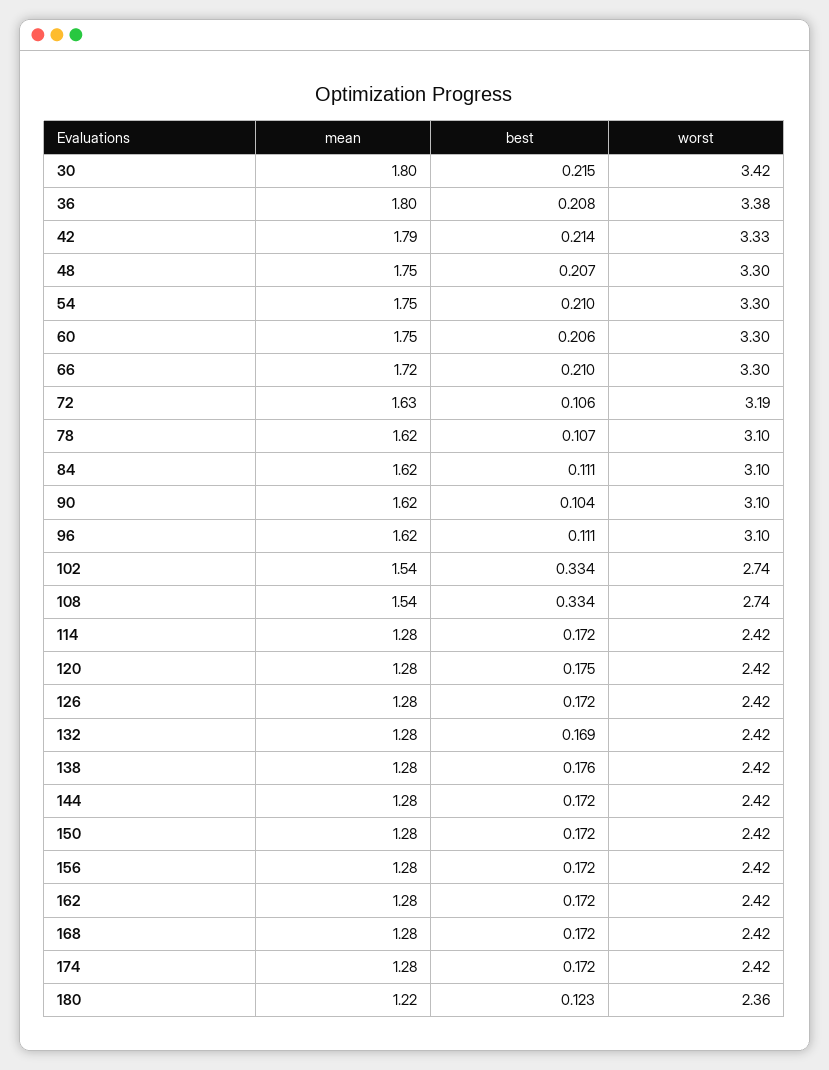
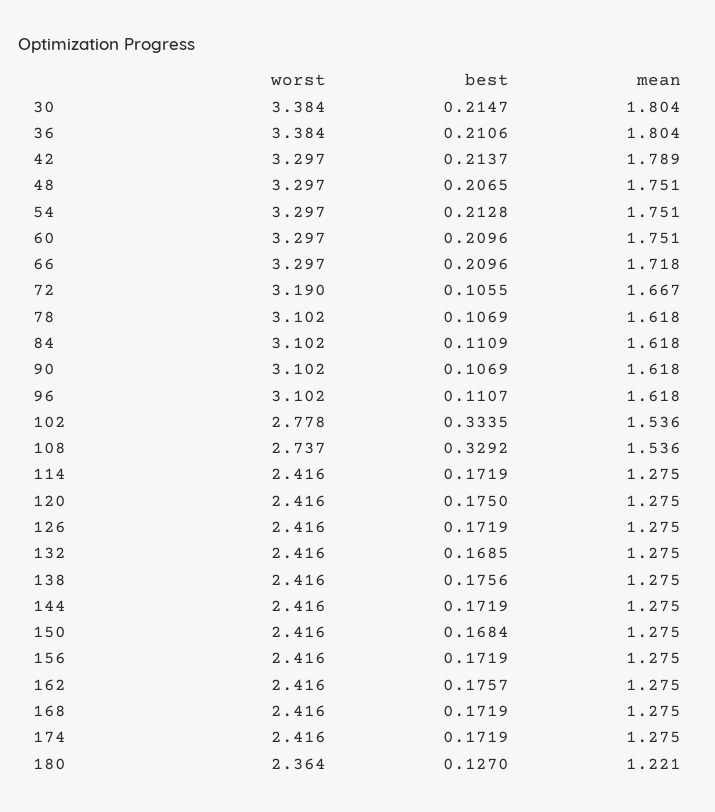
  {
    "mean": {
      "30": 1.804,
      "36": 1.804,
      "42": 1.789,
      "48": 1.751,
      "54": 1.751,
      "60": 1.751,
      "66": 1.718,
-     "72": 1.63,
+     "72": 1.667,
      "78": 1.618,
      "84": 1.618,
      "90": 1.618,
      "96": 1.618,
      "102": 1.536,
      "108": 1.536,
      "114": 1.275,
      "120": 1.275,
      "126": 1.275,
      "132": 1.275,
      "138": 1.275,
      "144": 1.275,
      "150": 1.275,
      "156": 1.275,
      "162": 1.275,
      "168": 1.275,
      "174": 1.275,
      "180": 1.221
    },
    "best": {
      "30": 0.2147,
-     "36": 0.208,
+     "36": 0.2106,
      "42": 0.2137,
      "48": 0.2065,
-     "54": 0.21,
+     "54": 0.2128,
-     "60": 0.206,
+     "60": 0.2096,
      "66": 0.2096,
      "72": 0.1055,
      "78": 0.1069,
      "84": 0.1109,
-     "90": 0.104,
+     "90": 0.1069,
      "96": 0.1107,
      "102": 0.3335,
-     "108": 0.334,
+     "108": 0.3292,
      "114": 0.1719,
      "120": 0.175,
      "126": 0.1719,
      "132": 0.1685,
      "138": 0.1756,
      "144": 0.1719,
-     "150": 0.172,
+     "150": 0.1684,
      "156": 0.1719,
-     "162": 0.172,
+     "162": 0.1757,
      "168": 0.1719,
      "174": 0.1719,
-     "180": 0.123
+     "180": 0.127
    },
    "worst": {
-     "30": 3.42,
+     "30": 3.384,
      "36": 3.384,
-     "42": 3.33,
+     "42": 3.297,
      "48": 3.297,
      "54": 3.297,
      "60": 3.297,
      "66": 3.297,
      "72": 3.19,
      "78": 3.102,
      "84": 3.102,
      "90": 3.102,
      "96": 3.102,
-     "102": 2.74,
+     "102": 2.778,
      "108": 2.737,
      "114": 2.416,
      "120": 2.416,
      "126": 2.416,
      "132": 2.416,
      "138": 2.416,
      "144": 2.416,
      "150": 2.416,
      "156": 2.416,
      "162": 2.416,
      "168": 2.416,
      "174": 2.416,
      "180": 2.364
    }
  }

